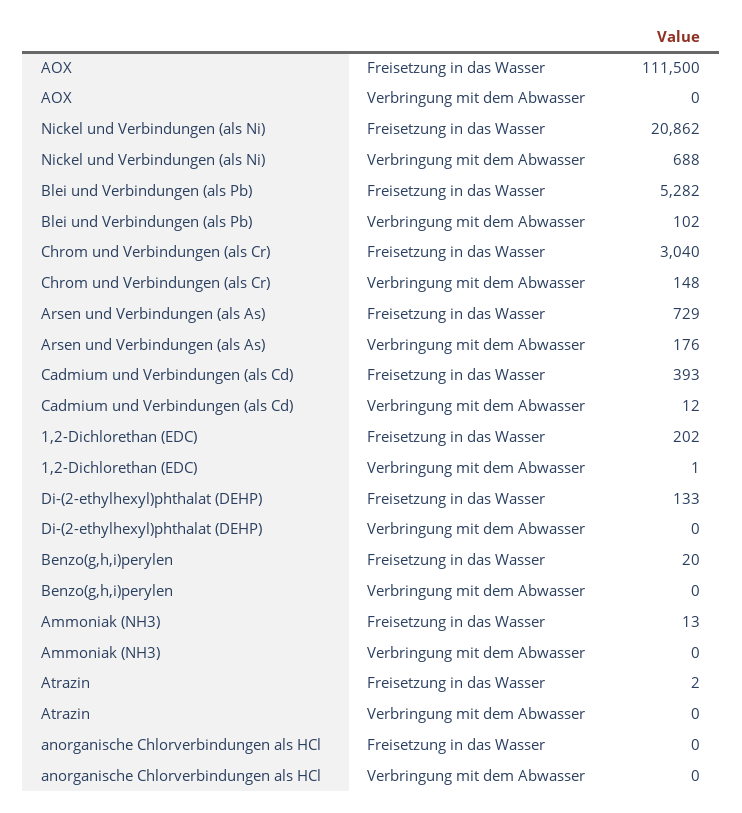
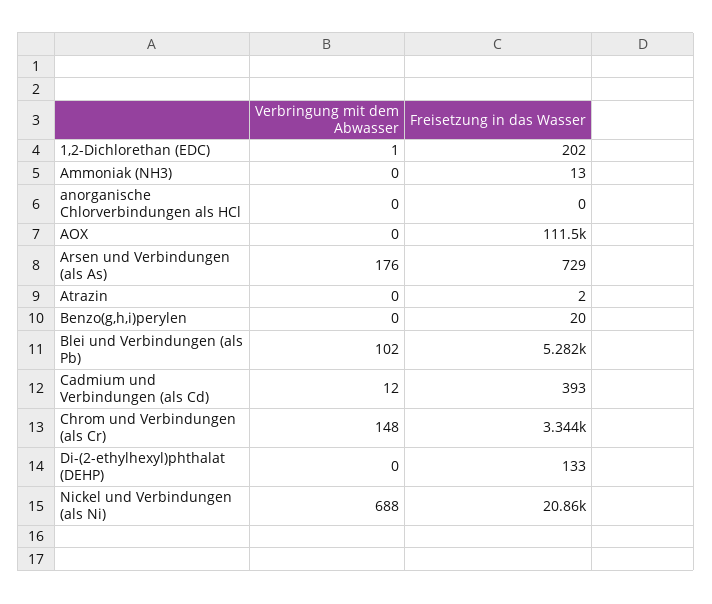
  {
    "AOX": {
      "Freisetzung in das Wasser": 111500,
      "Verbringung mit dem Abwasser": 0
    },
    "Nickel und Verbindungen (als Ni)": {
      "Freisetzung in das Wasser": 20862,
      "Verbringung mit dem Abwasser": 688
    },
    "Blei und Verbindungen (als Pb)": {
      "Freisetzung in das Wasser": 5282,
      "Verbringung mit dem Abwasser": 102
    },
    "Chrom und Verbindungen (als Cr)": {
-     "Freisetzung in das Wasser": 3040,
+     "Freisetzung in das Wasser": 3344,
      "Verbringung mit dem Abwasser": 148
    },
    "Arsen und Verbindungen (als As)": {
      "Freisetzung in das Wasser": 729,
      "Verbringung mit dem Abwasser": 176
    },
    "Cadmium und Verbindungen (als Cd)": {
      "Freisetzung in das Wasser": 393,
      "Verbringung mit dem Abwasser": 12
    },
    "1,2-Dichlorethan (EDC)": {
      "Freisetzung in das Wasser": 202,
      "Verbringung mit dem Abwasser": 1
    },
    "Di-(2-ethylhexyl)phthalat (DEHP)": {
      "Freisetzung in das Wasser": 133,
      "Verbringung mit dem Abwasser": 0
    },
    "Benzo(g,h,i)perylen": {
      "Freisetzung in das Wasser": 20,
      "Verbringung mit dem Abwasser": 0
    },
    "Ammoniak (NH3)": {
      "Freisetzung in das Wasser": 13,
      "Verbringung mit dem Abwasser": 0
    },
    "Atrazin": {
      "Freisetzung in das Wasser": 2,
      "Verbringung mit dem Abwasser": 0
    },
    "anorganische Chlorverbindungen als HCl": {
      "Freisetzung in das Wasser": 0,
      "Verbringung mit dem Abwasser": 0
    }
  }

